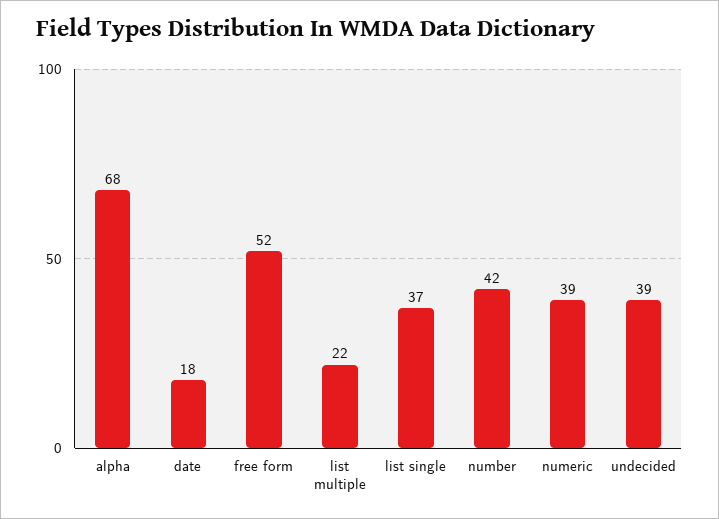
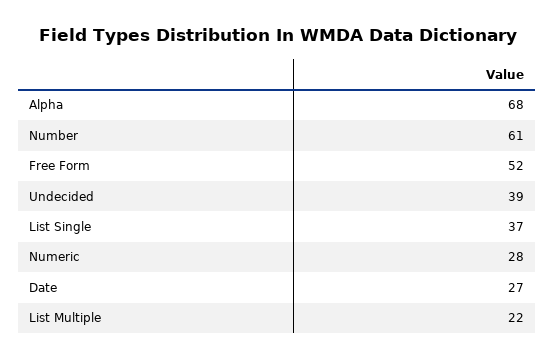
  {
    "alpha": 68,
-   "date": 18,
+   "date": 27,
    "free form": 52,
    "list multiple": 22,
    "list single": 37,
-   "number": 42,
+   "number": 61,
-   "numeric": 39,
+   "numeric": 28,
    "undecided": 39
  }

